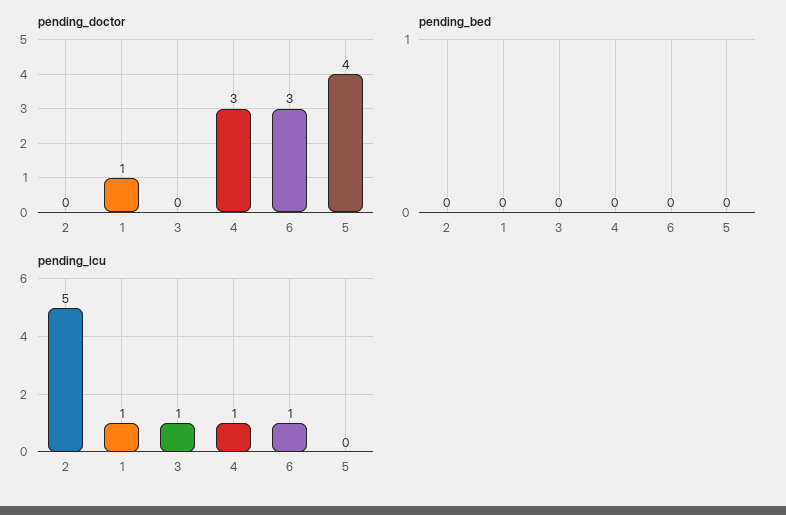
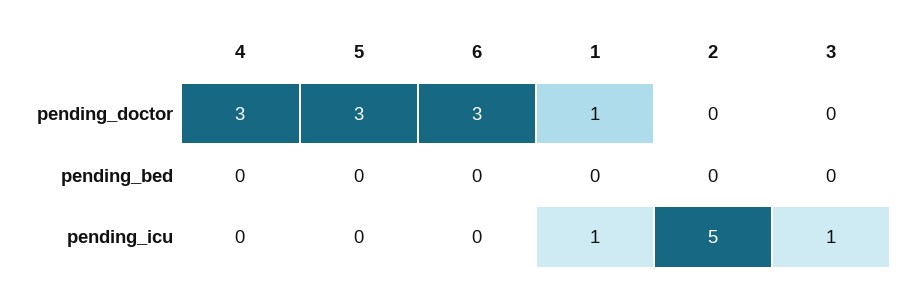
  {
    "pending_doctor": {
      "2": 0,
      "1": 1,
      "3": 0,
      "4": 3,
      "6": 3,
-     "5": 4
+     "5": 3
    },
    "pending_bed": {
      "2": 0,
      "1": 0,
      "3": 0,
      "4": 0,
      "6": 0,
      "5": 0
    },
    "pending_icu": {
      "2": 5,
      "1": 1,
      "3": 1,
-     "4": 1,
+     "4": 0,
-     "6": 1,
+     "6": 0,
      "5": 0
    }
  }

